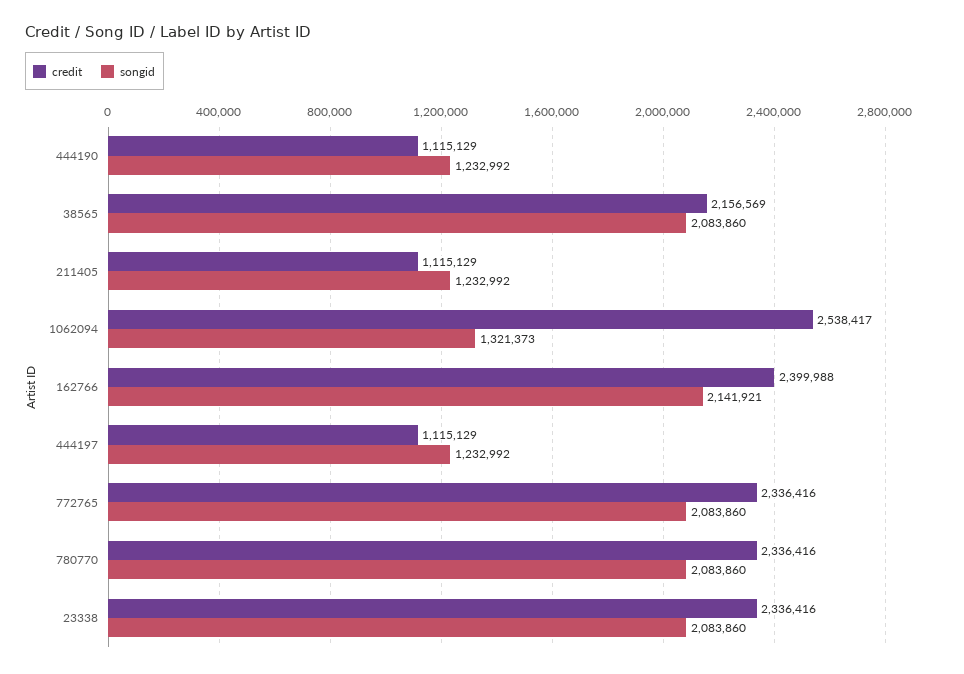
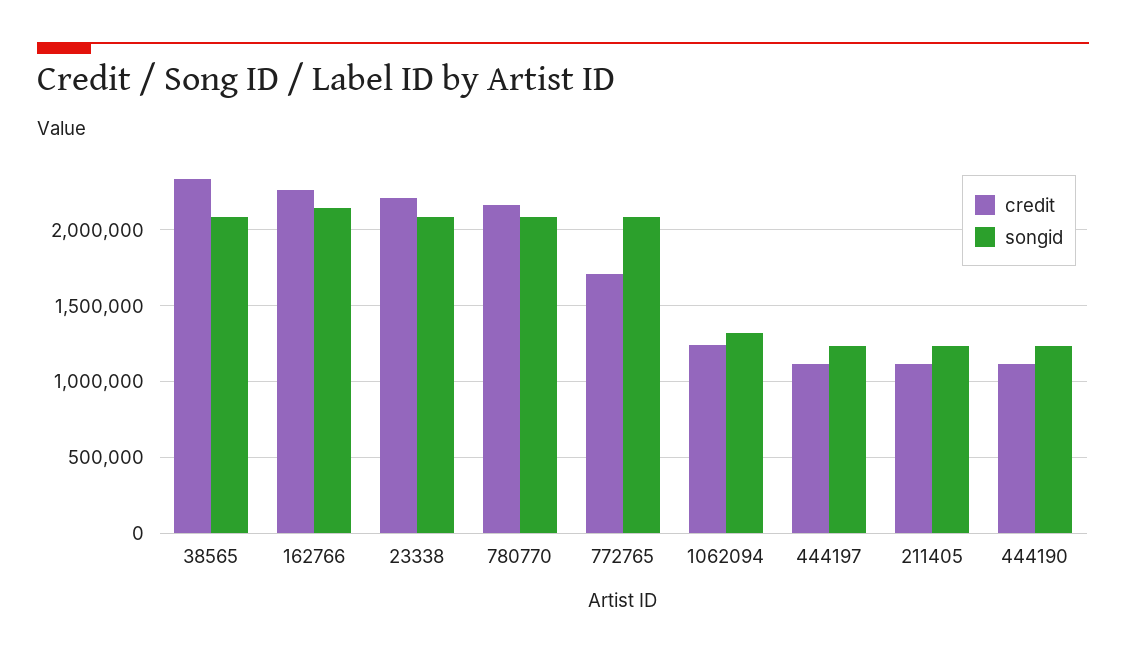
  {
    "credit": {
      "444190": 1115129,
-     "38565": 2156569,
+     "38565": 2350000,
      "211405": 1115129,
-     "1062094": 2538417,
+     "1062094": 1250000,
-     "162766": 2399988,
+     "162766": 2250000,
      "444197": 1115129,
-     "772765": 2336416,
+     "772765": 1700000,
-     "780770": 2336416,
+     "780770": 2150000,
-     "23338": 2336416
+     "23338": 2200000
    },
    "songid": {
      "444190": 1232992,
      "38565": 2083860,
      "211405": 1232992,
      "1062094": 1321373,
      "162766": 2141921,
      "444197": 1232992,
      "772765": 2083860,
      "780770": 2083860,
      "23338": 2083860
    }
  }

